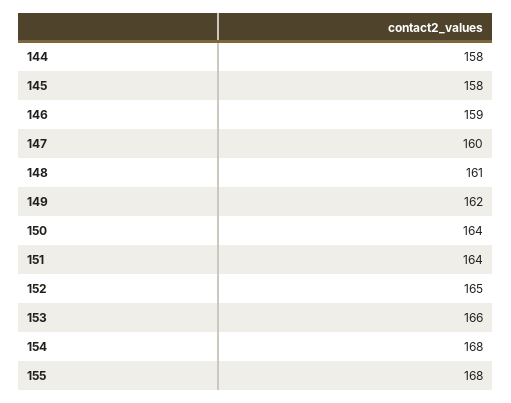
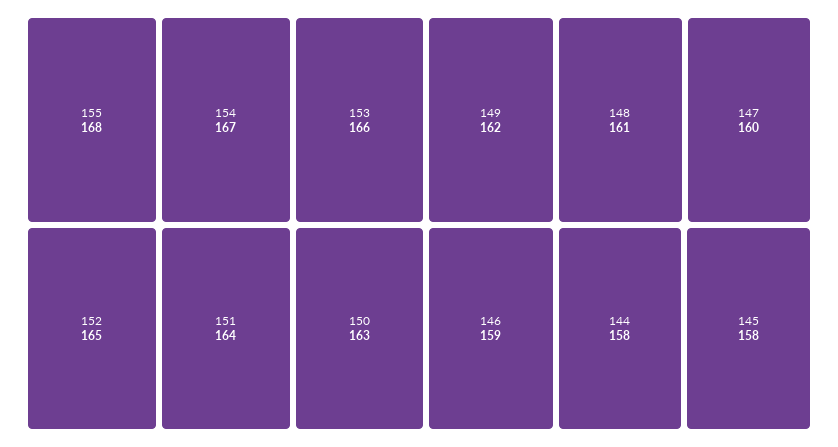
  {
    "144": 158,
    "145": 158,
    "146": 159,
    "147": 160,
    "148": 161,
    "149": 162,
-   "150": 164,
+   "150": 163,
    "151": 164,
    "152": 165,
    "153": 166,
-   "154": 168,
+   "154": 167,
    "155": 168
  }

